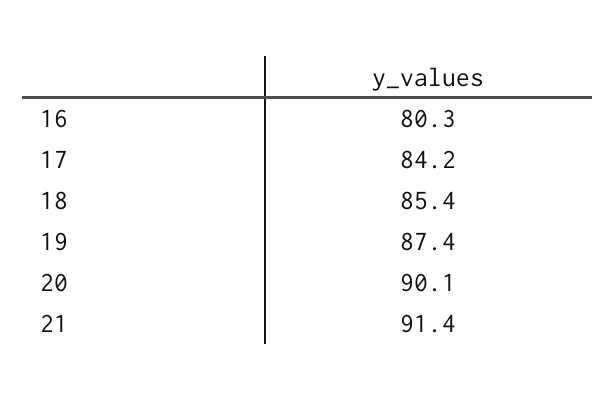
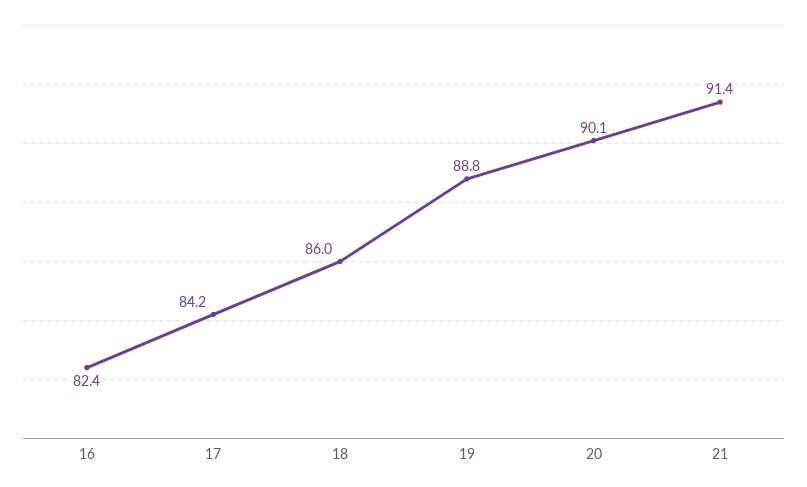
  {
-   "16": 80.3,
+   "16": 82.4,
    "17": 84.2,
-   "18": 85.4,
+   "18": 86,
-   "19": 87.4,
+   "19": 88.8,
    "20": 90.1,
    "21": 91.4
  }

